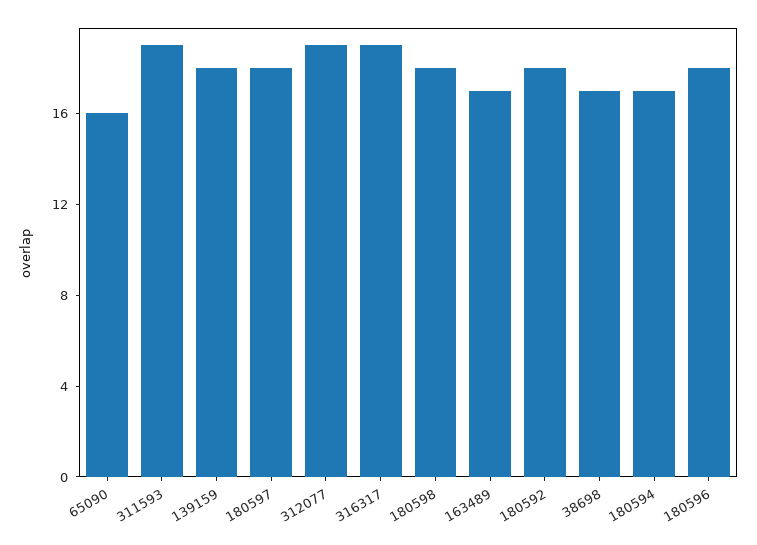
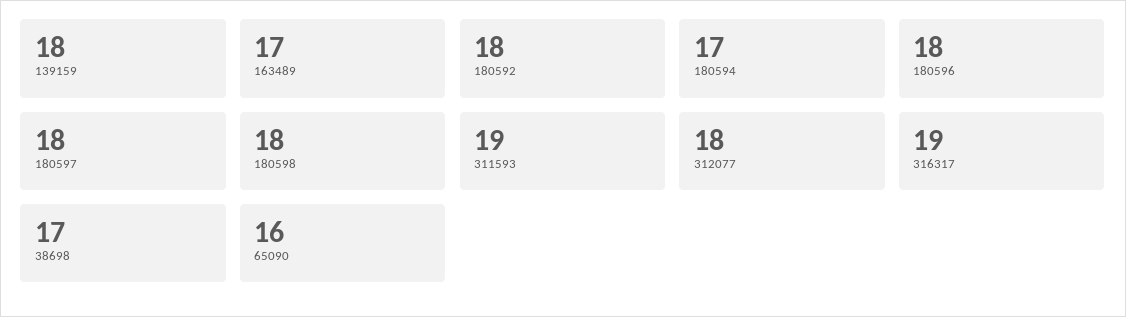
  {
    "65090": 16,
    "311593": 19,
    "139159": 18,
    "180597": 18,
-   "312077": 19,
+   "312077": 18,
    "316317": 19,
    "180598": 18,
    "163489": 17,
    "180592": 18,
    "38698": 17,
    "180594": 17,
    "180596": 18
  }

